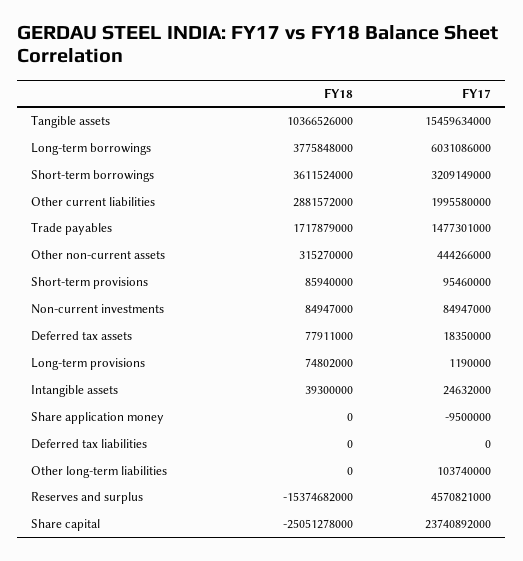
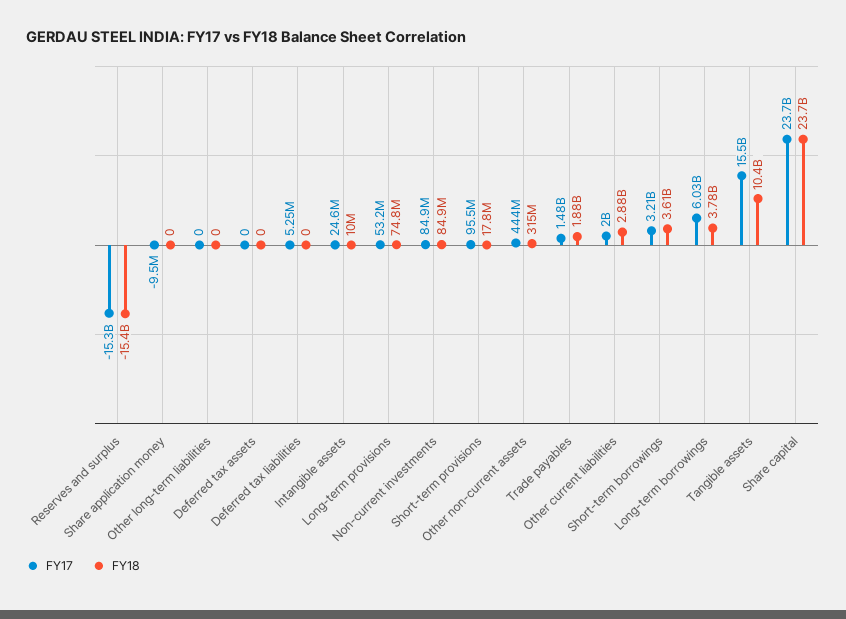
  {
    "FY18": {
      "Tangible assets": 10366526000,
      "Long-term borrowings": 3775848000,
      "Short-term borrowings": 3611524000,
      "Other current liabilities": 2881572000,
-     "Trade payables": 1717879000,
+     "Trade payables": 1880000000,
      "Other non-current assets": 315270000,
-     "Short-term provisions": 85940000,
+     "Short-term provisions": 17800000,
      "Non-current investments": 84947000,
-     "Deferred tax assets": 77911000,
+     "Deferred tax assets": 0,
      "Long-term provisions": 74802000,
-     "Intangible assets": 39300000,
+     "Intangible assets": 10000000,
      "Share application money": 0,
      "Deferred tax liabilities": 0,
      "Other long-term liabilities": 0,
      "Reserves and surplus": -15374682000,
-     "Share capital": -25051278000
+     "Share capital": 23700000000
    },
    "FY17": {
      "Tangible assets": 15459634000,
      "Long-term borrowings": 6031086000,
      "Short-term borrowings": 3209149000,
      "Other current liabilities": 1995580000,
      "Trade payables": 1477301000,
      "Other non-current assets": 444266000,
      "Short-term provisions": 95460000,
      "Non-current investments": 84947000,
-     "Deferred tax assets": 18350000,
+     "Deferred tax assets": 0,
-     "Long-term provisions": 1190000,
+     "Long-term provisions": 53200000,
      "Intangible assets": 24632000,
      "Share application money": -9500000,
-     "Deferred tax liabilities": 0,
+     "Deferred tax liabilities": 5250000,
-     "Other long-term liabilities": 103740000,
+     "Other long-term liabilities": 0,
-     "Reserves and surplus": 4570821000,
+     "Reserves and surplus": -15300000000,
      "Share capital": 23740892000
    }
  }

